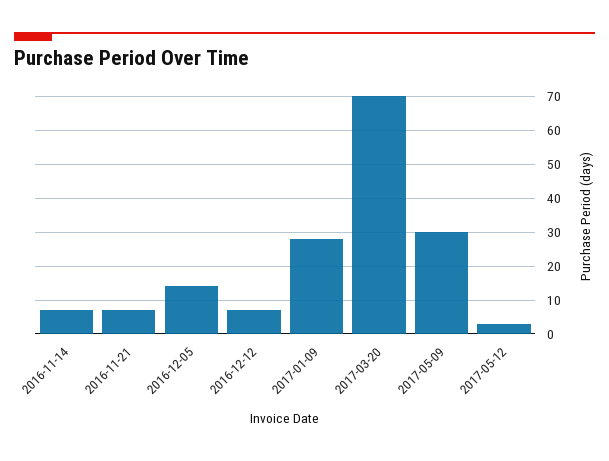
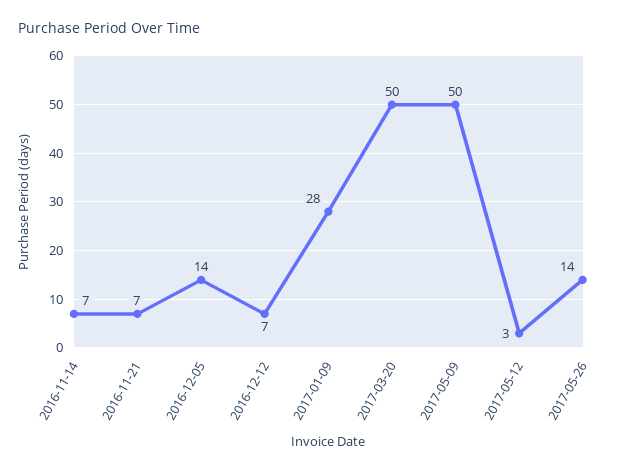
  {
    "2016-11-14": 7,
    "2016-11-21": 7,
    "2016-12-05": 14,
    "2016-12-12": 7,
    "2017-01-09": 28,
-   "2017-03-20": 70,
+   "2017-03-20": 50,
-   "2017-05-09": 30,
+   "2017-05-09": 50,
-   "2017-05-12": 3
+   "2017-05-12": 3,
+   "2017-05-26": 14
  }

